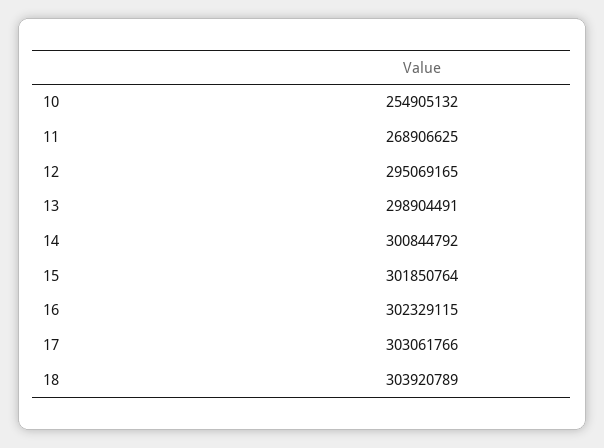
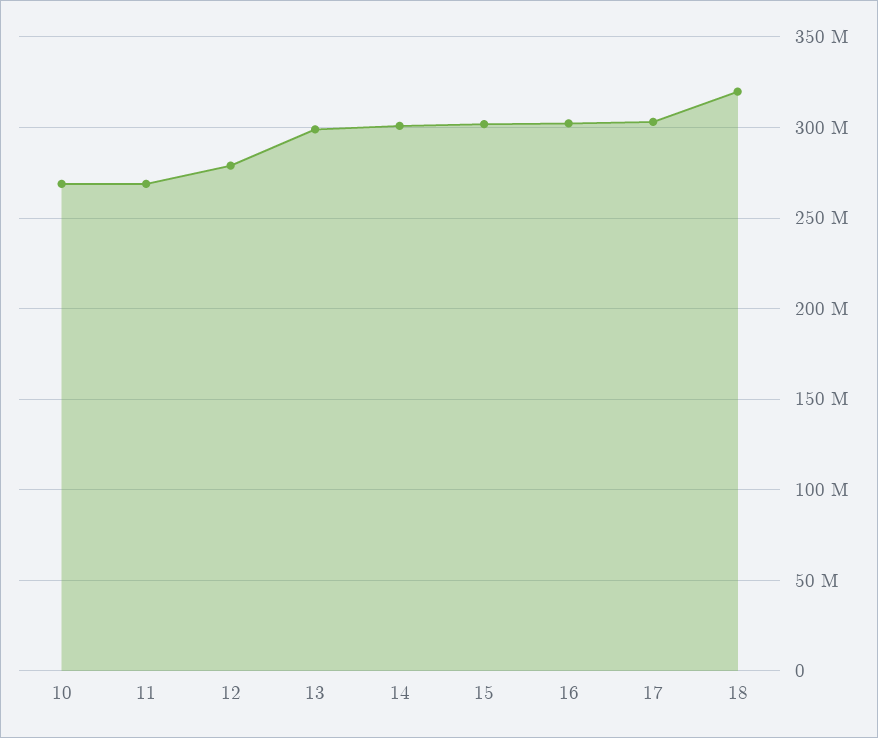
  {
-   "10": 254905132,
+   "10": 270000000,
    "11": 268906625,
-   "12": 295069165,
+   "12": 280000000,
    "13": 298904491,
    "14": 300844792,
    "15": 301850764,
    "16": 302329115,
    "17": 303061766,
-   "18": 303920789
+   "18": 320000000
  }

